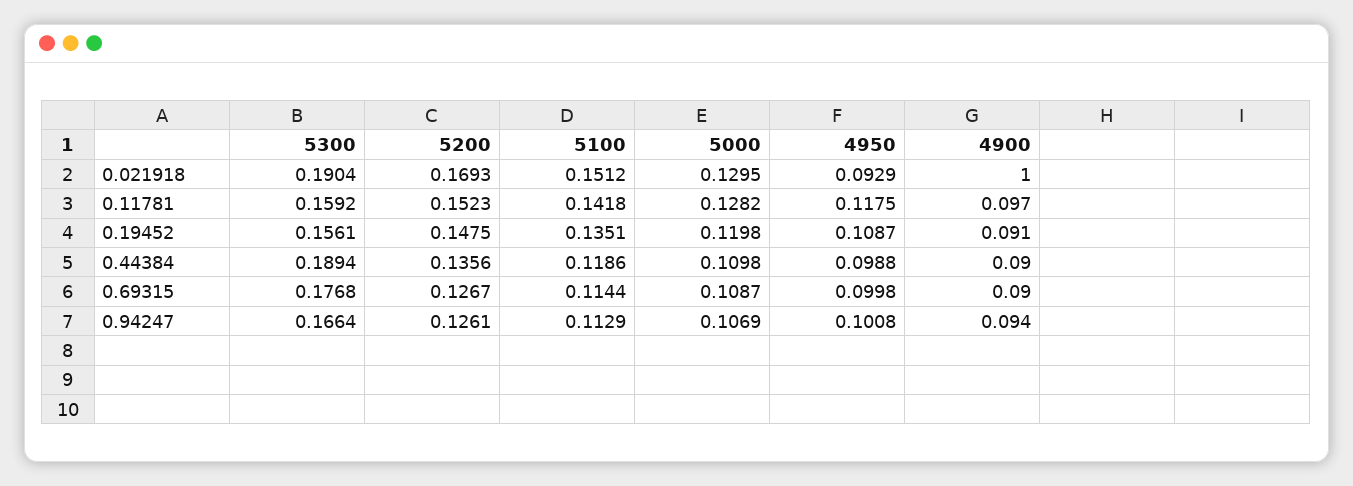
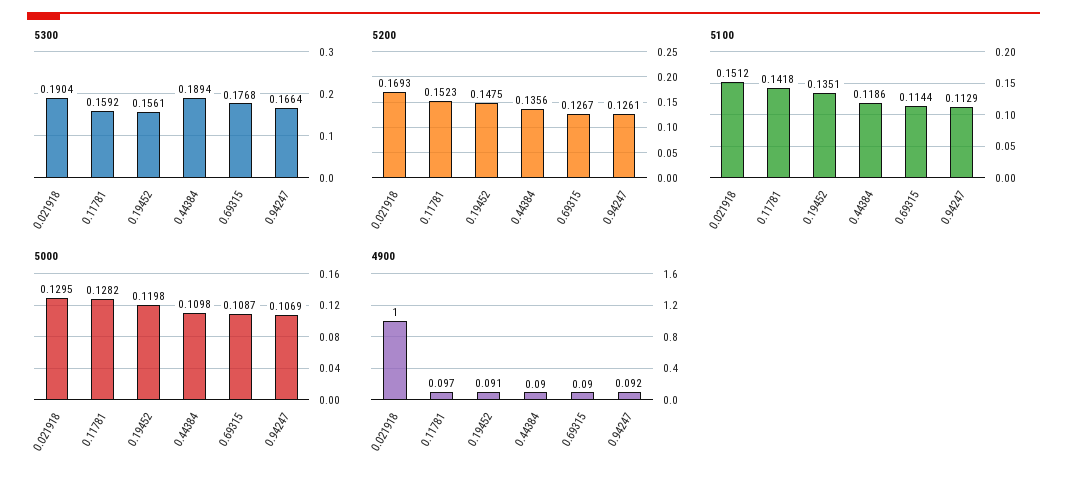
  {
    "5300": {
      "0.021918": 0.1904,
      "0.11781": 0.1592,
      "0.19452": 0.1561,
      "0.44384": 0.1894,
      "0.69315": 0.1768,
      "0.94247": 0.1664
    },
    "5200": {
      "0.021918": 0.1693,
      "0.11781": 0.1523,
      "0.19452": 0.1475,
      "0.44384": 0.1356,
      "0.69315": 0.1267,
      "0.94247": 0.1261
    },
    "5100": {
      "0.021918": 0.1512,
      "0.11781": 0.1418,
      "0.19452": 0.1351,
      "0.44384": 0.1186,
      "0.69315": 0.1144,
      "0.94247": 0.1129
    },
    "5000": {
      "0.021918": 0.1295,
      "0.11781": 0.1282,
      "0.19452": 0.1198,
      "0.44384": 0.1098,
      "0.69315": 0.1087,
      "0.94247": 0.1069
    },
-   "4950": {
-     "0.021918": 0.0929,
-     "0.11781": 0.1175,
-     "0.19452": 0.1087,
-     "0.44384": 0.0988,
-     "0.69315": 0.0998,
-     "0.94247": 0.1008
-   },
    "4900": {
      "0.021918": 1,
      "0.11781": 0.097,
      "0.19452": 0.091,
      "0.44384": 0.09,
      "0.69315": 0.09,
-     "0.94247": 0.094
+     "0.94247": 0.092
    }
  }

